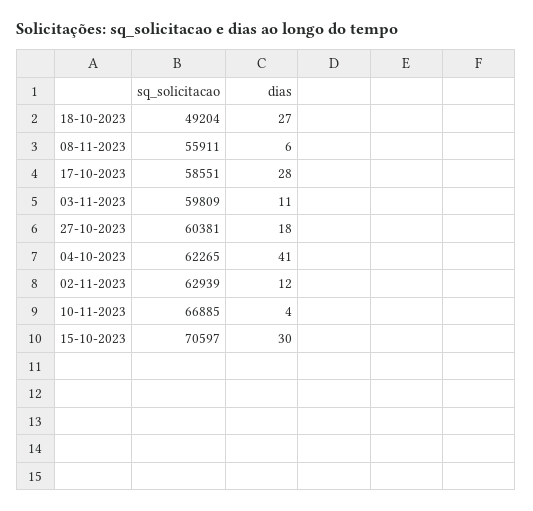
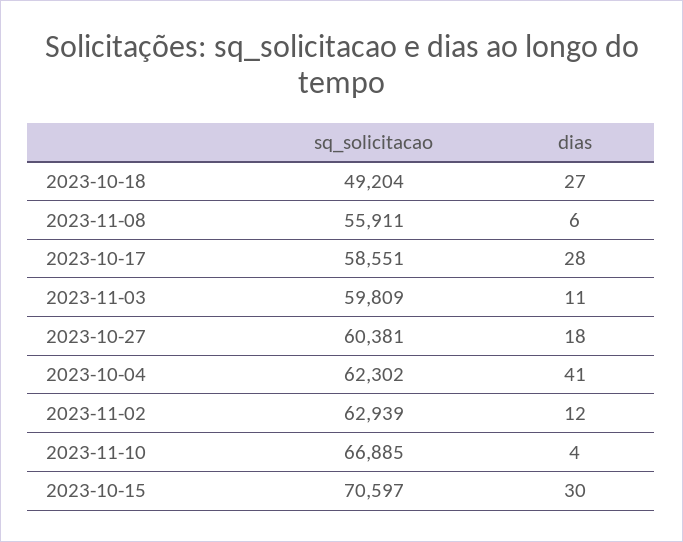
  {
    "sq_solicitacao": {
      "18-10-2023": 49204,
      "08-11-2023": 55911,
      "17-10-2023": 58551,
      "03-11-2023": 59809,
      "27-10-2023": 60381,
-     "04-10-2023": 62265,
+     "04-10-2023": 62302,
      "02-11-2023": 62939,
      "10-11-2023": 66885,
      "15-10-2023": 70597
    },
    "dias": {
      "18-10-2023": 27,
      "08-11-2023": 6,
      "17-10-2023": 28,
      "03-11-2023": 11,
      "27-10-2023": 18,
      "04-10-2023": 41,
      "02-11-2023": 12,
      "10-11-2023": 4,
      "15-10-2023": 30
    }
  }

